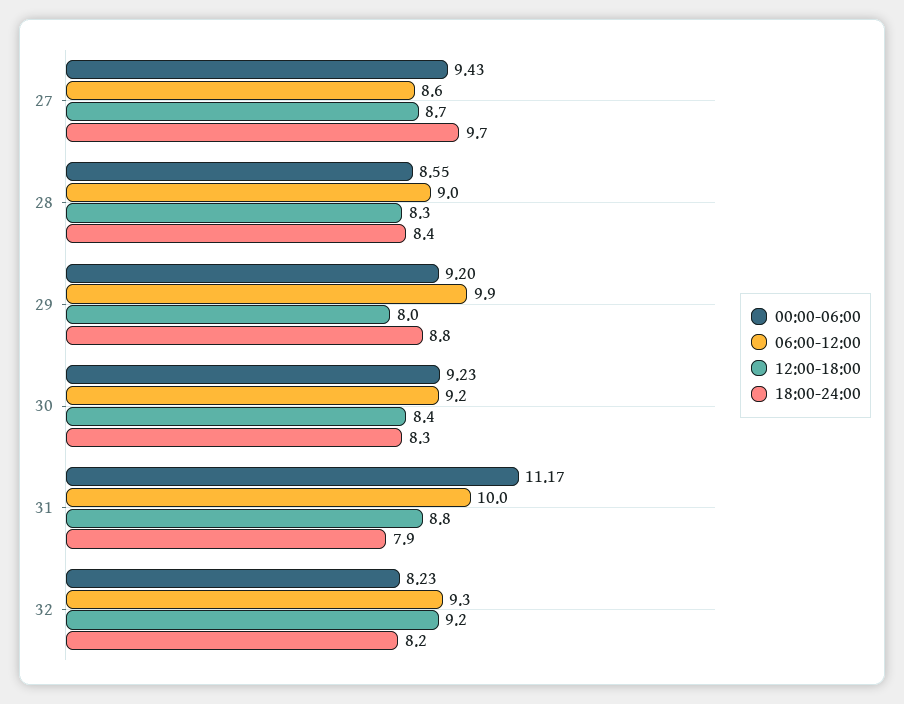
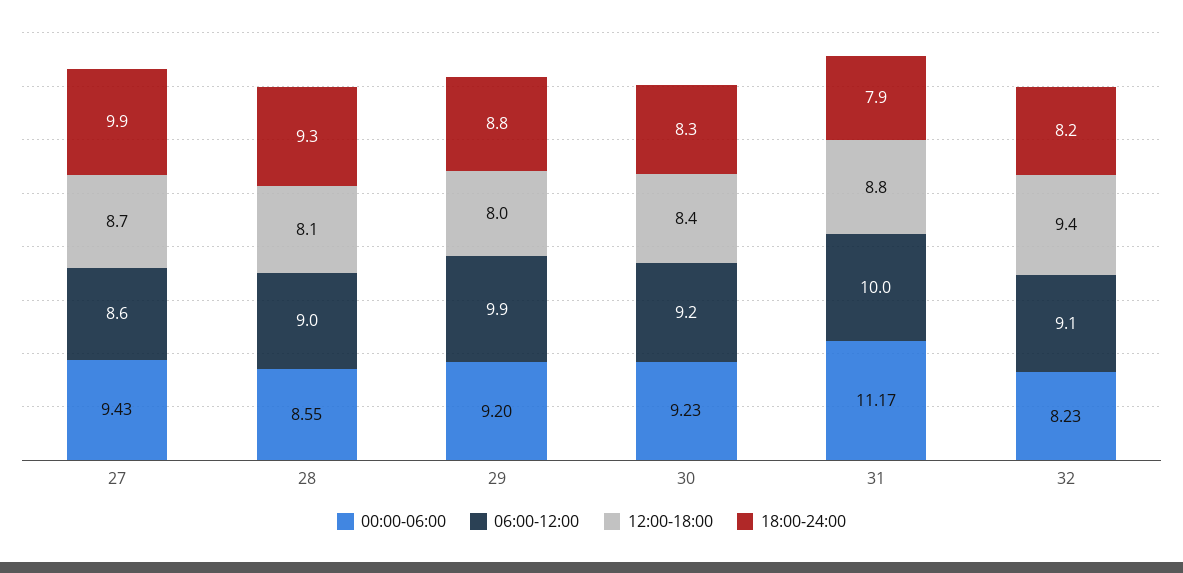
  {
    "00:00-06:00": {
      "27": 9.43,
      "28": 8.55,
      "29": 9.2,
      "30": 9.23,
      "31": 11.17,
      "32": 8.23
    },
    "06:00-12:00": {
      "27": 8.6,
      "28": 9,
      "29": 9.9,
      "30": 9.2,
      "31": 10,
-     "32": 9.3
+     "32": 9.1
    },
    "12:00-18:00": {
      "27": 8.7,
-     "28": 8.3,
+     "28": 8.1,
      "29": 8,
      "30": 8.4,
      "31": 8.8,
-     "32": 9.2
+     "32": 9.4
    },
    "18:00-24:00": {
-     "27": 9.7,
+     "27": 9.9,
-     "28": 8.4,
+     "28": 9.3,
      "29": 8.8,
      "30": 8.3,
      "31": 7.9,
      "32": 8.2
    }
  }

